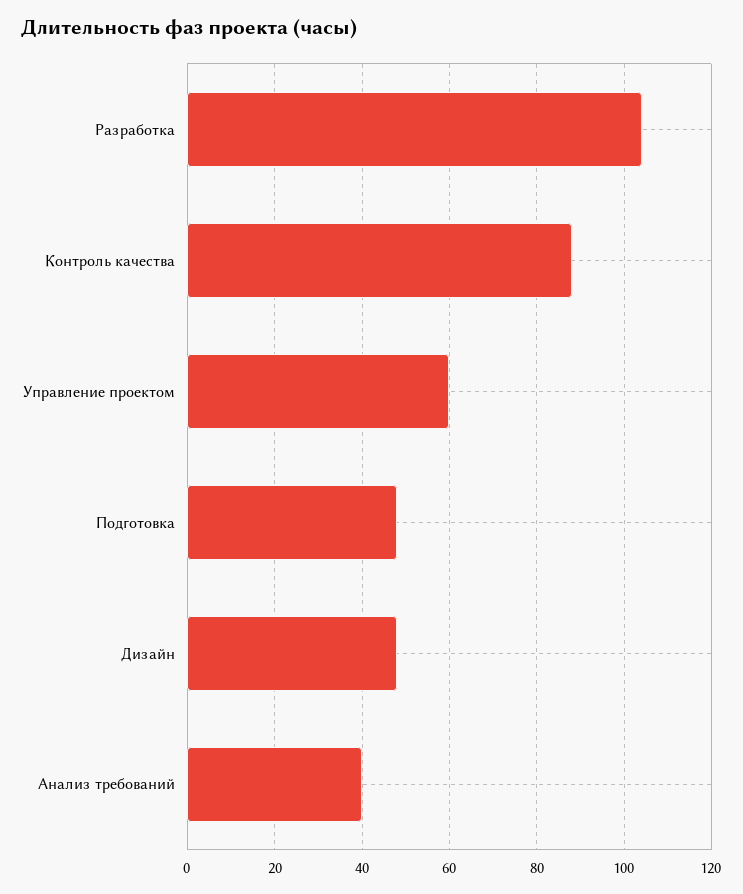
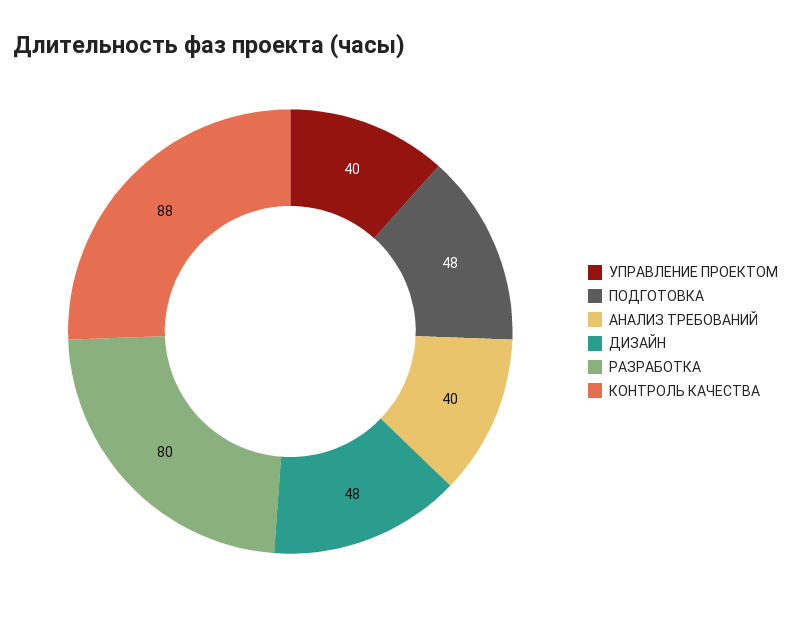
  {
-   "Разработка": 105,
+   "Разработка": 80,
    "Контроль качества": 88,
-   "Управление проектом": 60,
+   "Управление проектом": 40,
    "Подготовка": 48,
    "Дизайн": 48,
    "Анализ требований": 40
  }

